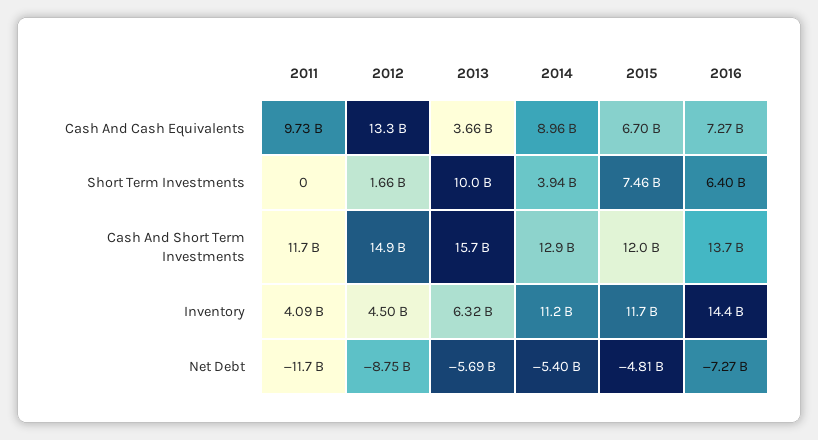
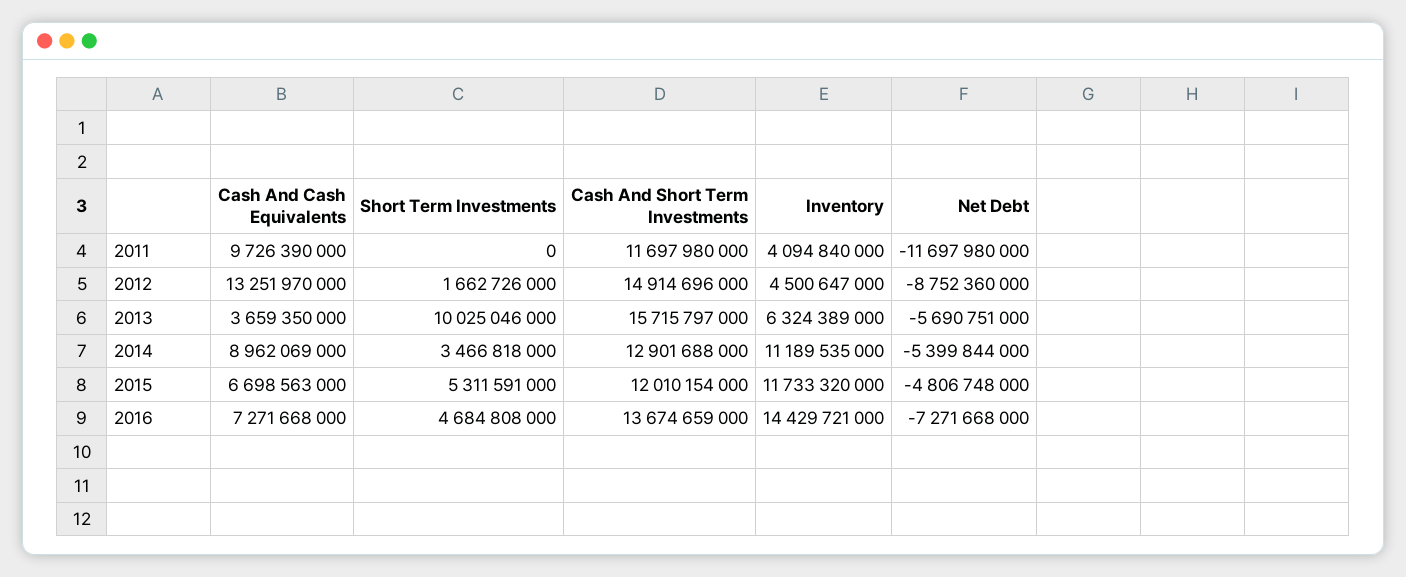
  {
    "2011": {
      "Cash And Cash Equivalents": 9726390000,
      "Short Term Investments": 0,
      "Cash And Short Term Investments": 11697980000,
      "Inventory": 4094840000,
      "Net Debt": -11697980000
    },
    "2012": {
      "Cash And Cash Equivalents": 13251970000,
      "Short Term Investments": 1662726000,
      "Cash And Short Term Investments": 14914696000,
      "Inventory": 4500647000,
      "Net Debt": -8752360000
    },
    "2013": {
      "Cash And Cash Equivalents": 3659350000,
      "Short Term Investments": 10025046000,
      "Cash And Short Term Investments": 15715797000,
      "Inventory": 6324389000,
      "Net Debt": -5690751000
    },
    "2014": {
      "Cash And Cash Equivalents": 8962069000,
-     "Short Term Investments": 3940000000,
+     "Short Term Investments": 3466818000,
      "Cash And Short Term Investments": 12901688000,
      "Inventory": 11189535000,
      "Net Debt": -5399844000
    },
    "2015": {
      "Cash And Cash Equivalents": 6698563000,
-     "Short Term Investments": 7460000000,
+     "Short Term Investments": 5311591000,
      "Cash And Short Term Investments": 12010154000,
      "Inventory": 11733320000,
      "Net Debt": -4806748000
    },
    "2016": {
      "Cash And Cash Equivalents": 7271668000,
-     "Short Term Investments": 6400000000,
+     "Short Term Investments": 4684808000,
      "Cash And Short Term Investments": 13674659000,
      "Inventory": 14429721000,
      "Net Debt": -7271668000
    }
  }

